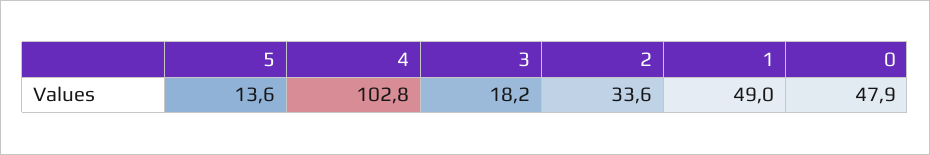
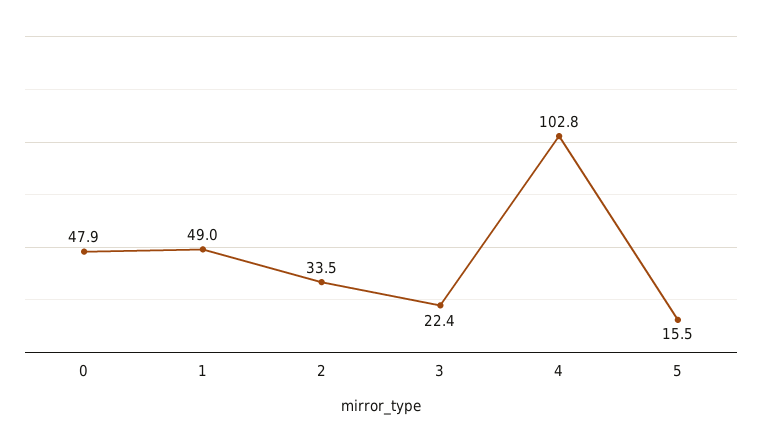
  {
-   "5": 13.6,
+   "5": 15.5,
    "4": 102.8,
-   "3": 18.2,
+   "3": 22.4,
-   "2": 33.6,
+   "2": 33.5,
    "1": 49,
    "0": 47.9
  }

